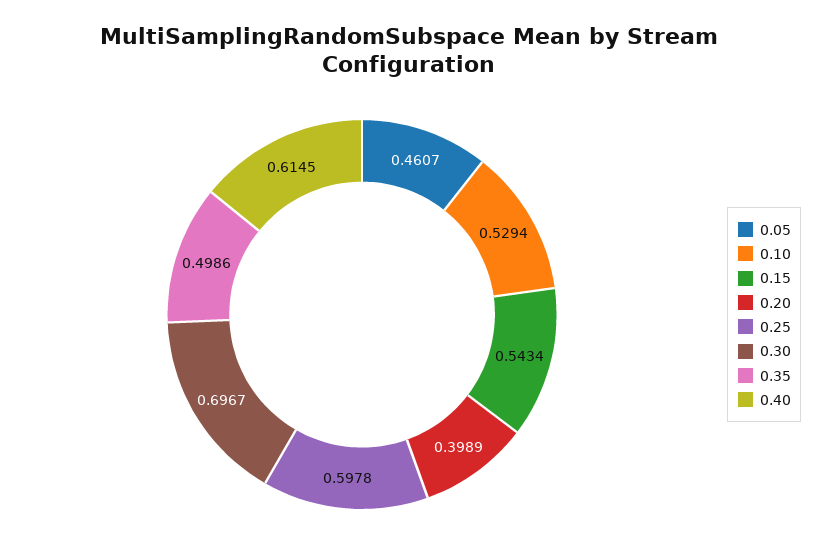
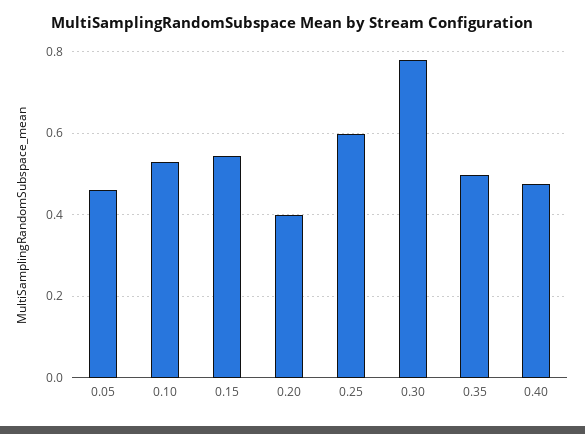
  {
    "0.05": 0.4607,
    "0.10": 0.5294,
    "0.15": 0.5434,
    "0.20": 0.3989,
    "0.25": 0.5978,
-   "0.30": 0.6967,
+   "0.30": 0.78,
    "0.35": 0.4986,
-   "0.40": 0.6145
+   "0.40": 0.48
  }

